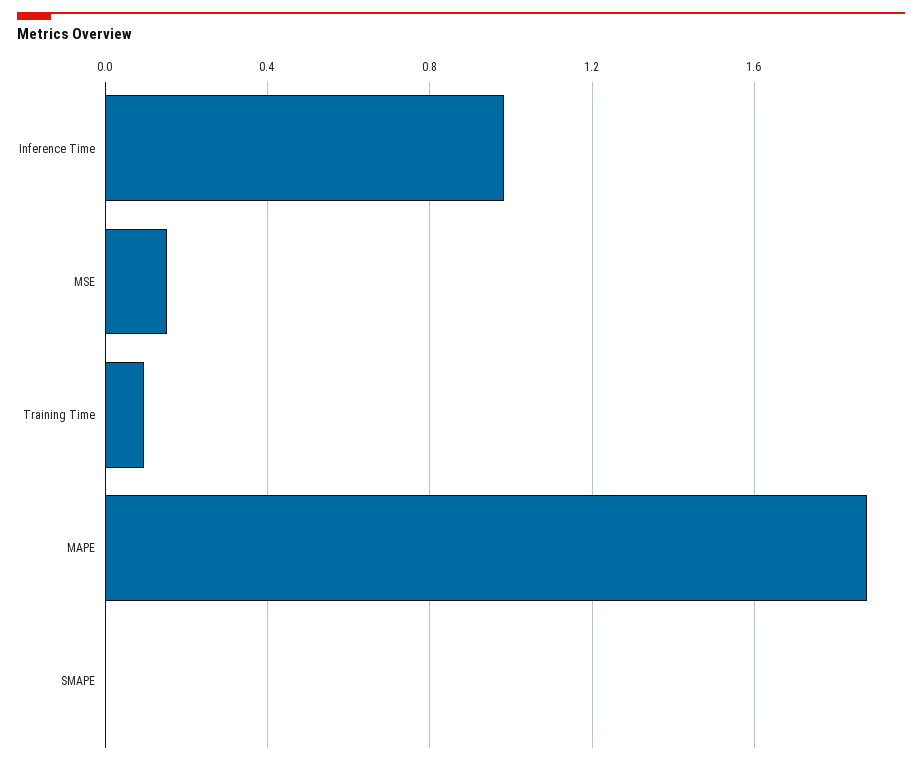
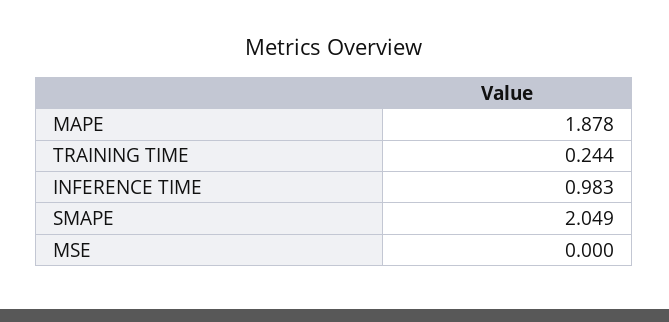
  {
    "Inference Time": 0.983,
-   "MSE": 0.15,
+   "MSE": 0,
-   "Training Time": 0.1,
+   "Training Time": 0.244,
    "MAPE": 1.878,
-   "SMAPE": 0
+   "SMAPE": 2.049
  }

